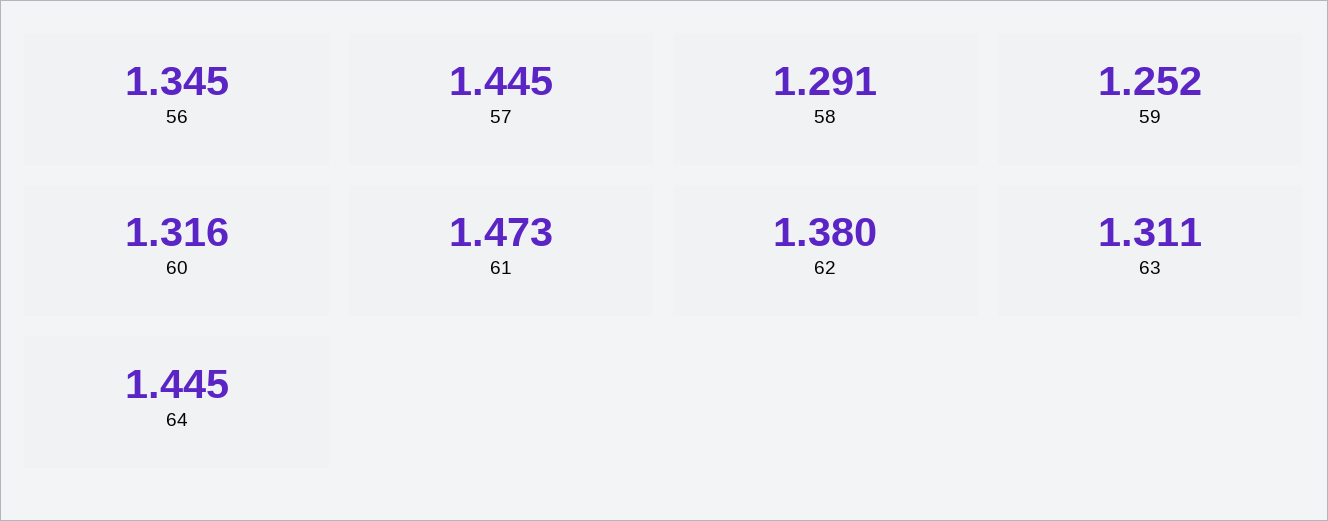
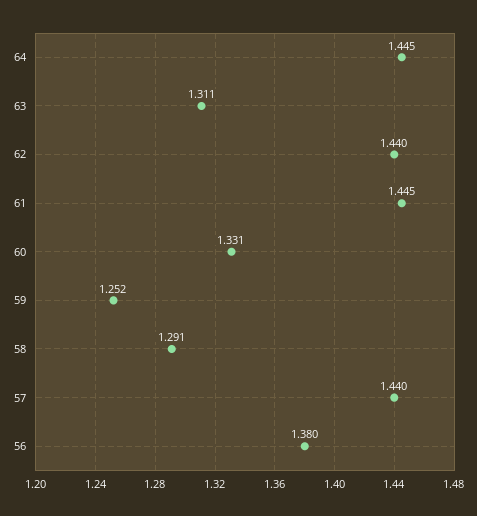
  {
-   "56": 1.345,
+   "56": 1.38,
-   "57": 1.445,
+   "57": 1.44,
    "58": 1.291,
    "59": 1.252,
-   "60": 1.316,
+   "60": 1.331,
-   "61": 1.473,
+   "61": 1.445,
-   "62": 1.38,
+   "62": 1.44,
    "63": 1.311,
    "64": 1.445
  }

